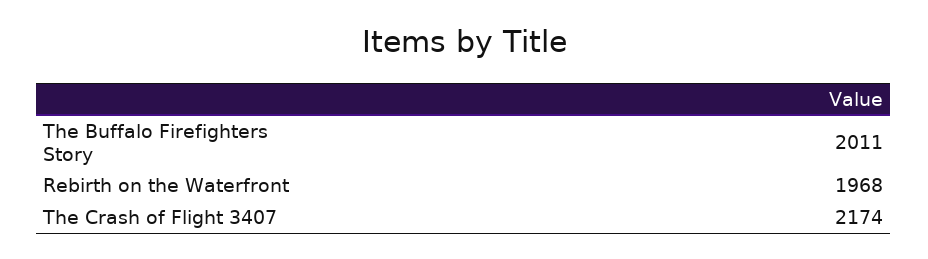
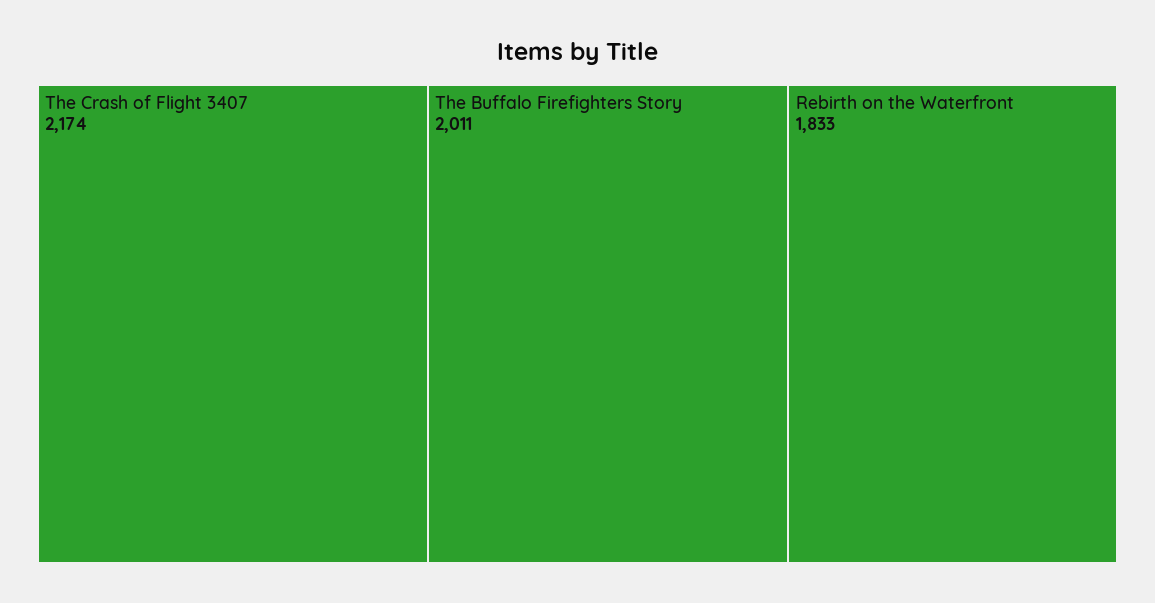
  {
    "The Buffalo Firefighters Story": 2011,
-   "Rebirth on the Waterfront": 1968,
+   "Rebirth on the Waterfront": 1833,
    "The Crash of Flight 3407": 2174
  }

